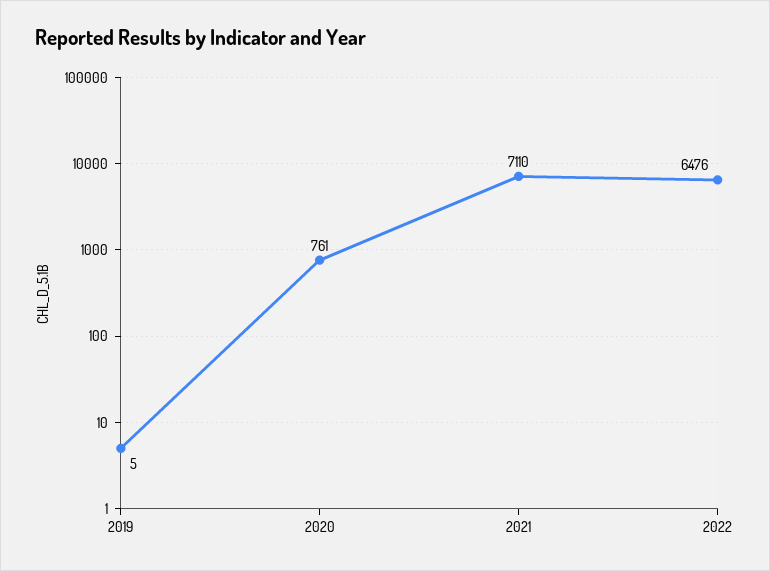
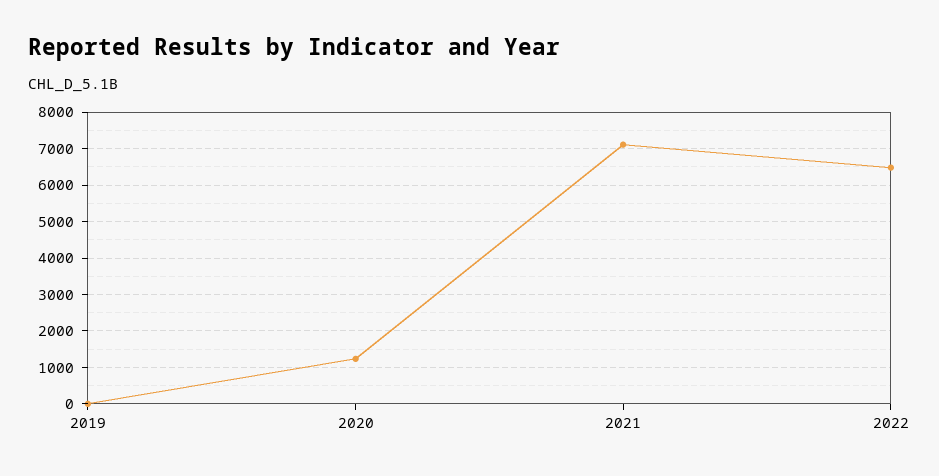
  {
    "2019": 5,
-   "2020": 761,
+   "2020": 1200,
    "2021": 7110,
    "2022": 6476
  }

